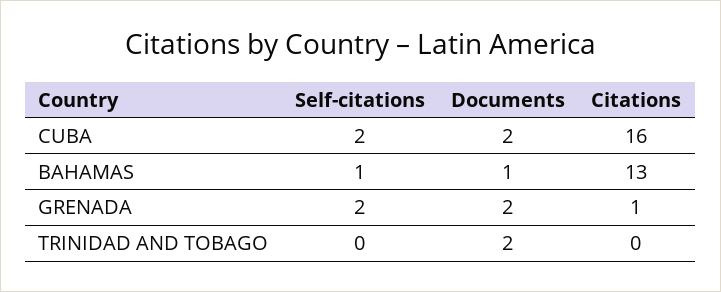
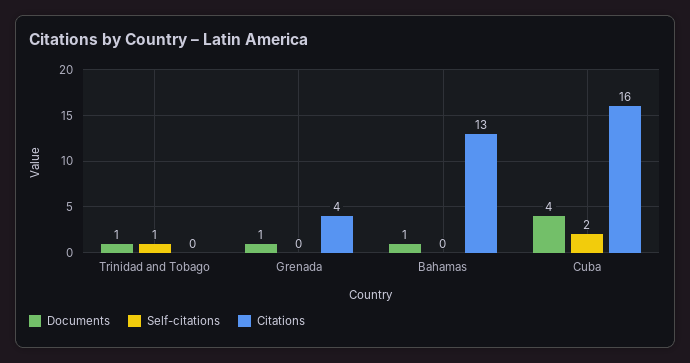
  {
    "Self-citations": {
      "CUBA": 2,
-     "BAHAMAS": 1,
+     "BAHAMAS": 0,
-     "GRENADA": 2,
+     "GRENADA": 0,
-     "TRINIDAD AND TOBAGO": 0
+     "TRINIDAD AND TOBAGO": 1
    },
    "Documents": {
-     "CUBA": 2,
+     "CUBA": 4,
      "BAHAMAS": 1,
-     "GRENADA": 2,
+     "GRENADA": 1,
-     "TRINIDAD AND TOBAGO": 2
+     "TRINIDAD AND TOBAGO": 1
    },
    "Citations": {
      "CUBA": 16,
      "BAHAMAS": 13,
-     "GRENADA": 1,
+     "GRENADA": 4,
      "TRINIDAD AND TOBAGO": 0
    }
  }

